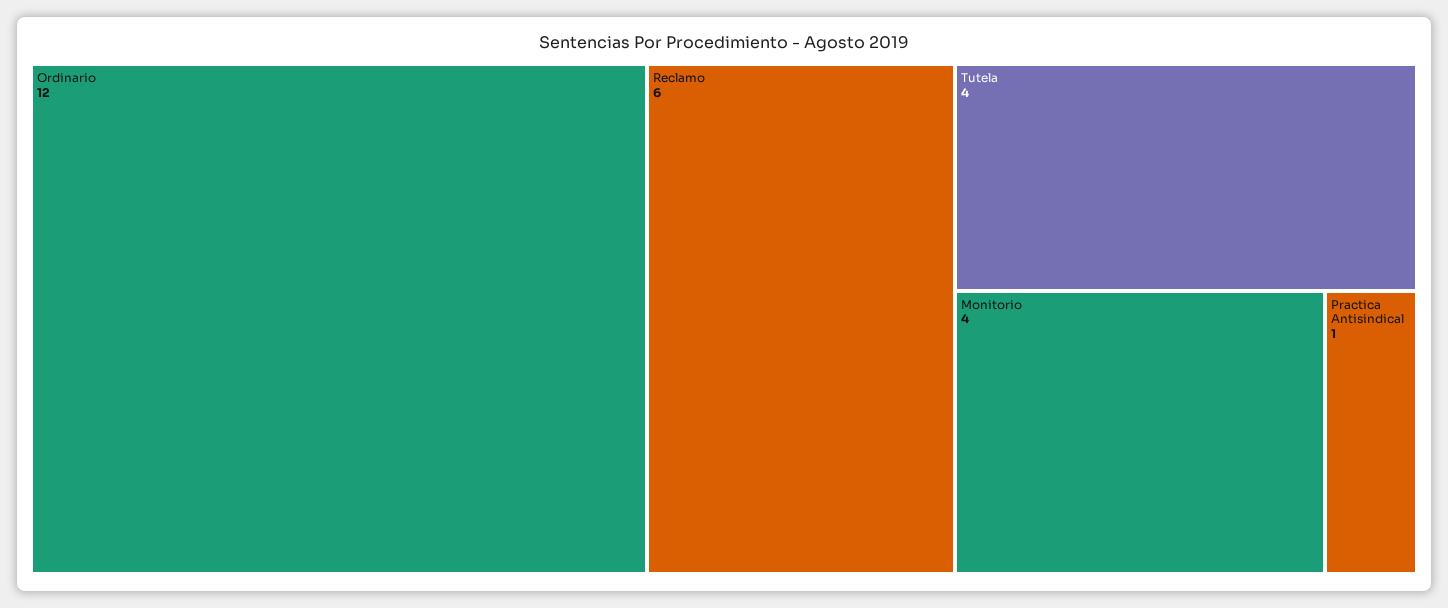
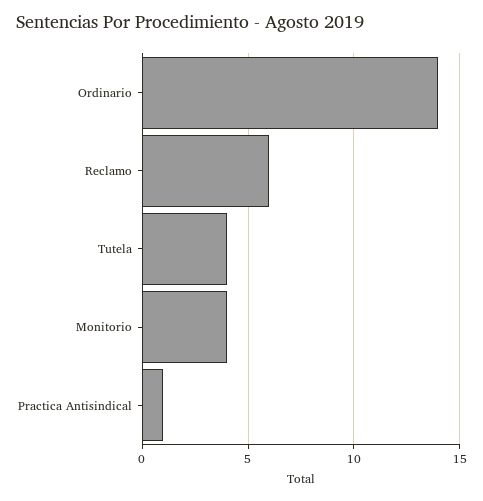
  {
-   "Ordinario": 12,
+   "Ordinario": 14,
    "Reclamo": 6,
    "Tutela": 4,
    "Monitorio": 4,
    "Practica Antisindical": 1
  }

